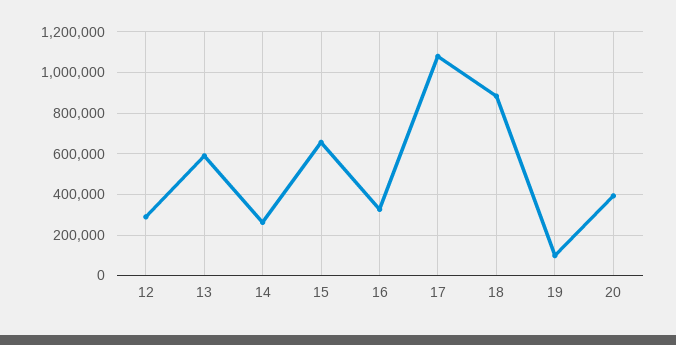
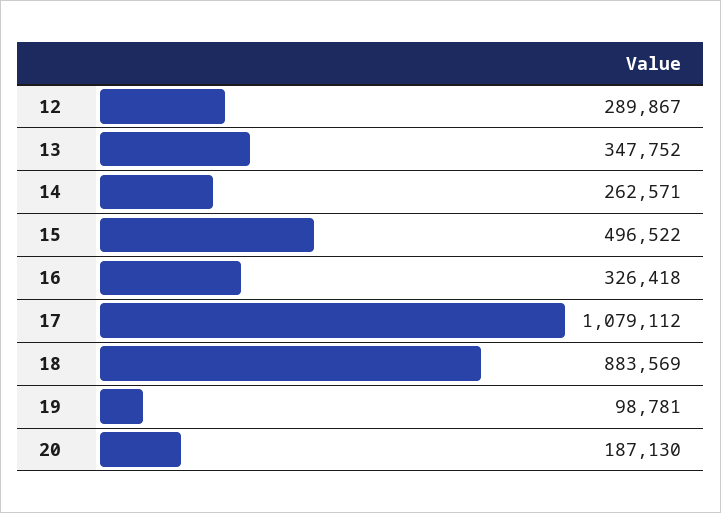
  {
    "12": 289867,
-   "13": 600000,
+   "13": 347752,
    "14": 262571,
-   "15": 650000,
+   "15": 496522,
    "16": 326418,
    "17": 1079112,
    "18": 883569,
    "19": 98781,
-   "20": 400000
+   "20": 187130
  }

